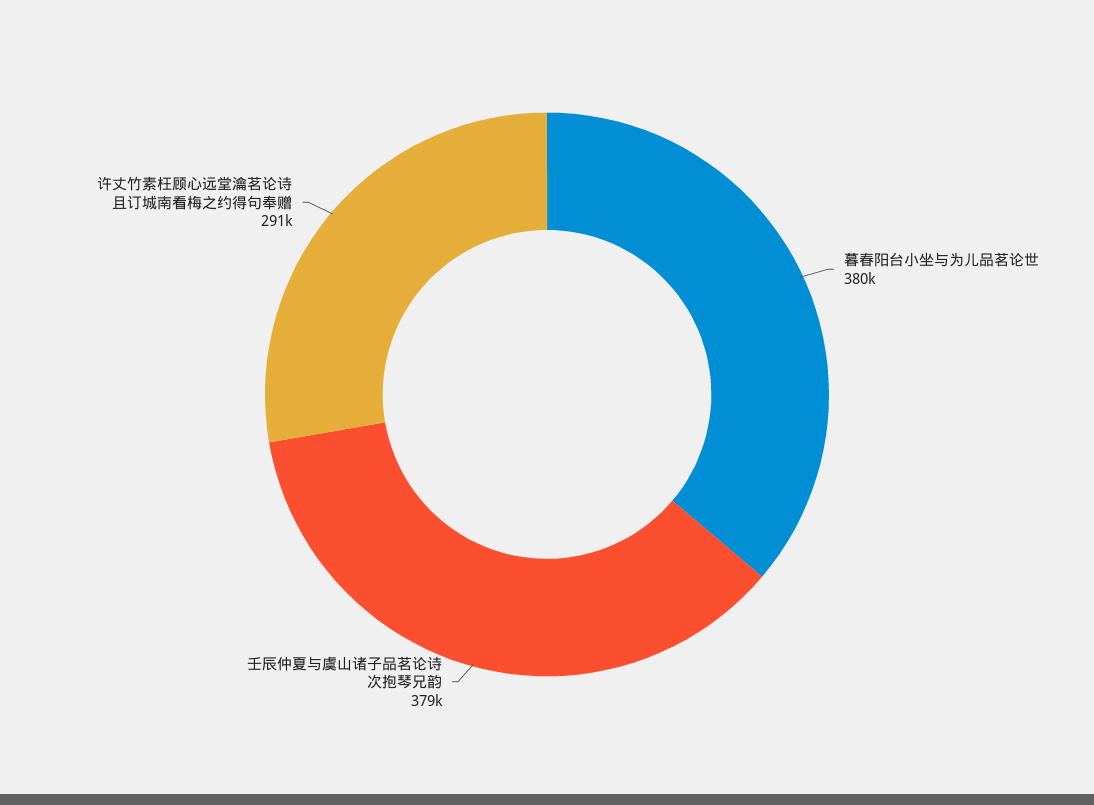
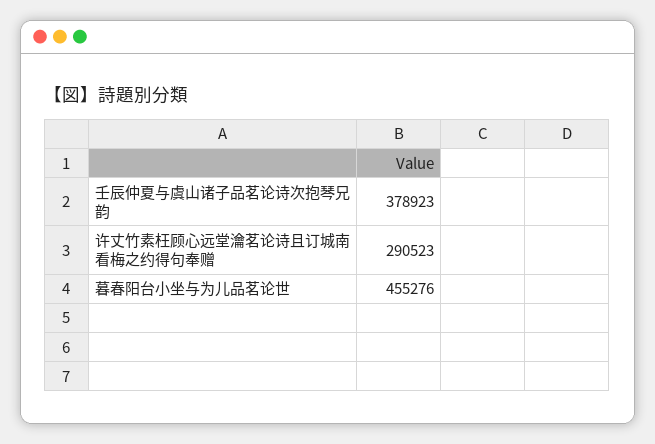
  {
-   "暮春阳台小坐与为儿品茗论世": 380000,
+   "暮春阳台小坐与为儿品茗论世": 455276,
    "壬辰仲夏与虞山诸子品茗论诗次抱琴兄韵": 378923,
    "许丈竹素枉顾心远堂瀹茗论诗且订城南看梅之约得句奉赠": 290523
  }

